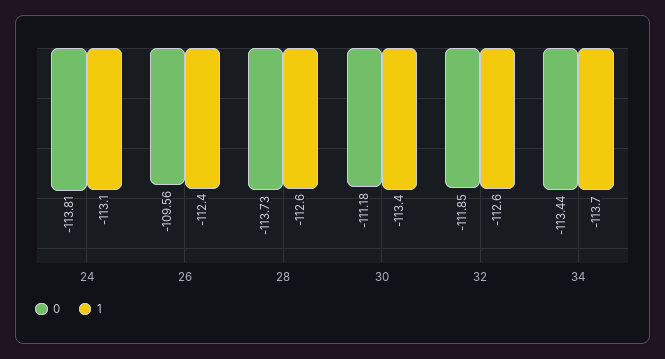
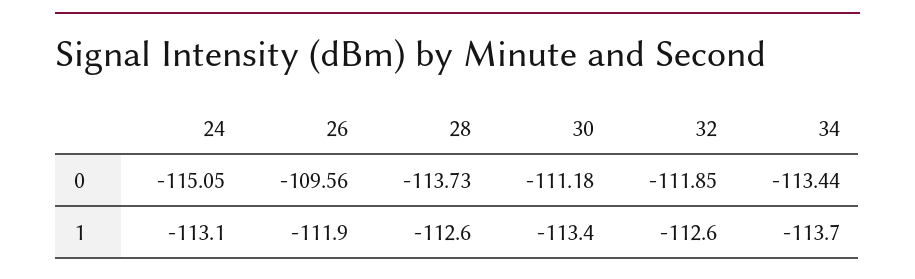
  {
    "0": {
-     "24": -113.81,
+     "24": -115.05,
      "26": -109.56,
      "28": -113.73,
      "30": -111.18,
      "32": -111.85,
      "34": -113.44
    },
    "1": {
      "24": -113.1,
-     "26": -112.4,
+     "26": -111.9,
      "28": -112.6,
      "30": -113.4,
      "32": -112.6,
      "34": -113.7
    }
  }

